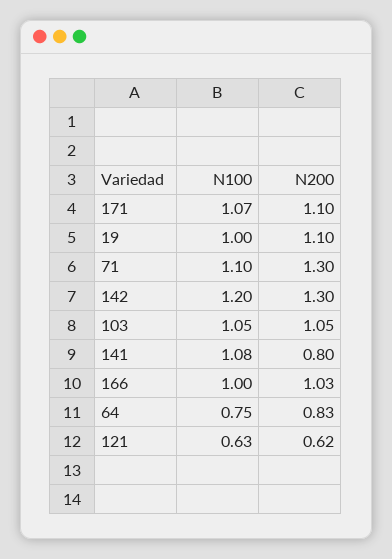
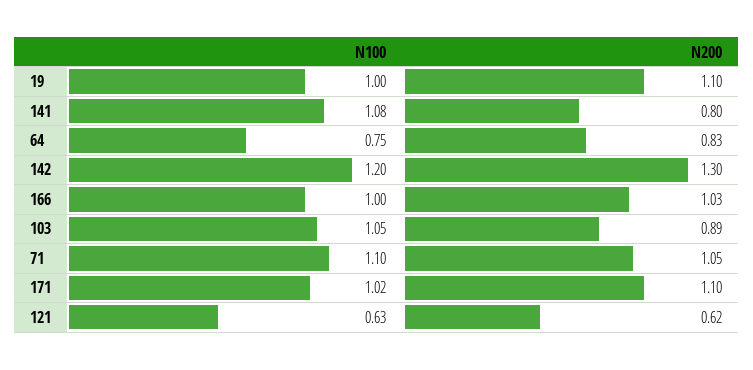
  {
    "N100": {
-     "171": 1.07,
+     "171": 1.02,
      "19": 1,
      "71": 1.1,
      "142": 1.2,
      "103": 1.05,
      "141": 1.08,
      "166": 1,
      "64": 0.75,
      "121": 0.63
    },
    "N200": {
      "171": 1.1,
      "19": 1.1,
-     "71": 1.3,
+     "71": 1.05,
      "142": 1.3,
-     "103": 1.05,
+     "103": 0.89,
      "141": 0.8,
      "166": 1.03,
      "64": 0.83,
      "121": 0.62
    }
  }

